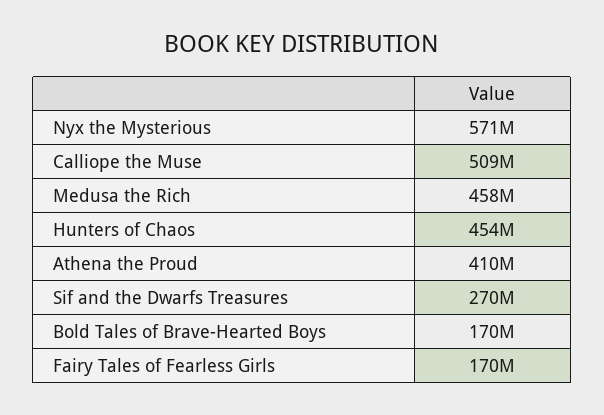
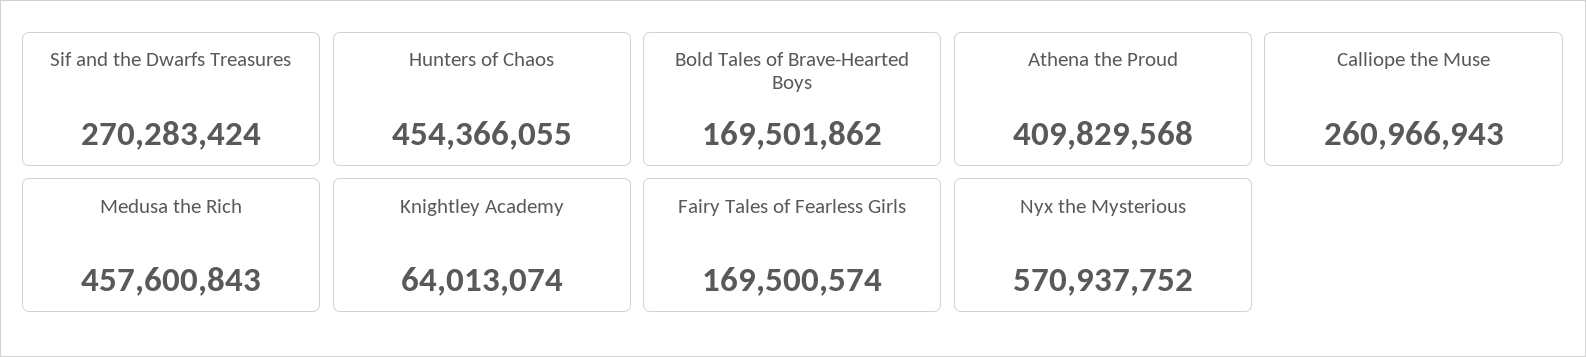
  {
    "Nyx the Mysterious": 570937752,
-   "Calliope the Muse": 509000000,
+   "Calliope the Muse": 260966943,
    "Medusa the Rich": 457600843,
    "Hunters of Chaos": 454366055,
    "Athena the Proud": 409829568,
    "Sif and the Dwarfs Treasures": 270283424,
    "Bold Tales of Brave-Hearted Boys": 169501862,
-   "Fairy Tales of Fearless Girls": 169500574
+   "Fairy Tales of Fearless Girls": 169500574,
+   "Knightley Academy": 64013074
  }

